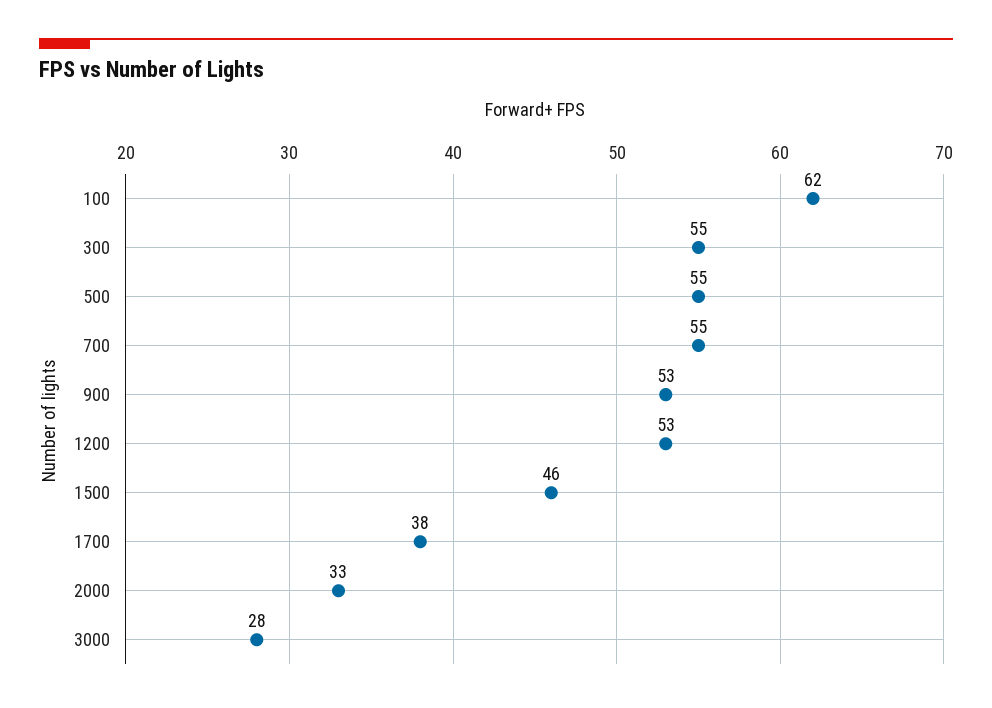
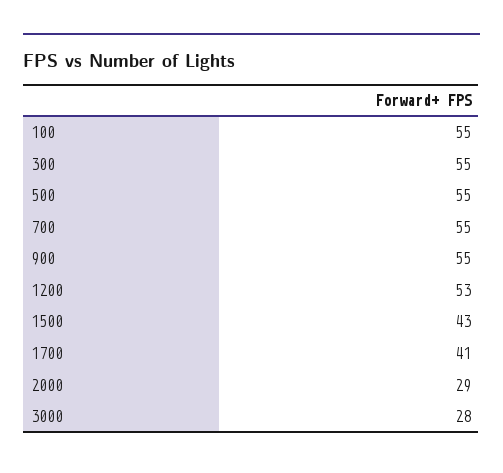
  {
-   "100": 62,
+   "100": 55,
    "300": 55,
    "500": 55,
    "700": 55,
-   "900": 53,
+   "900": 55,
    "1200": 53,
-   "1500": 46,
+   "1500": 43,
-   "1700": 38,
+   "1700": 41,
-   "2000": 33,
+   "2000": 29,
    "3000": 28
  }

